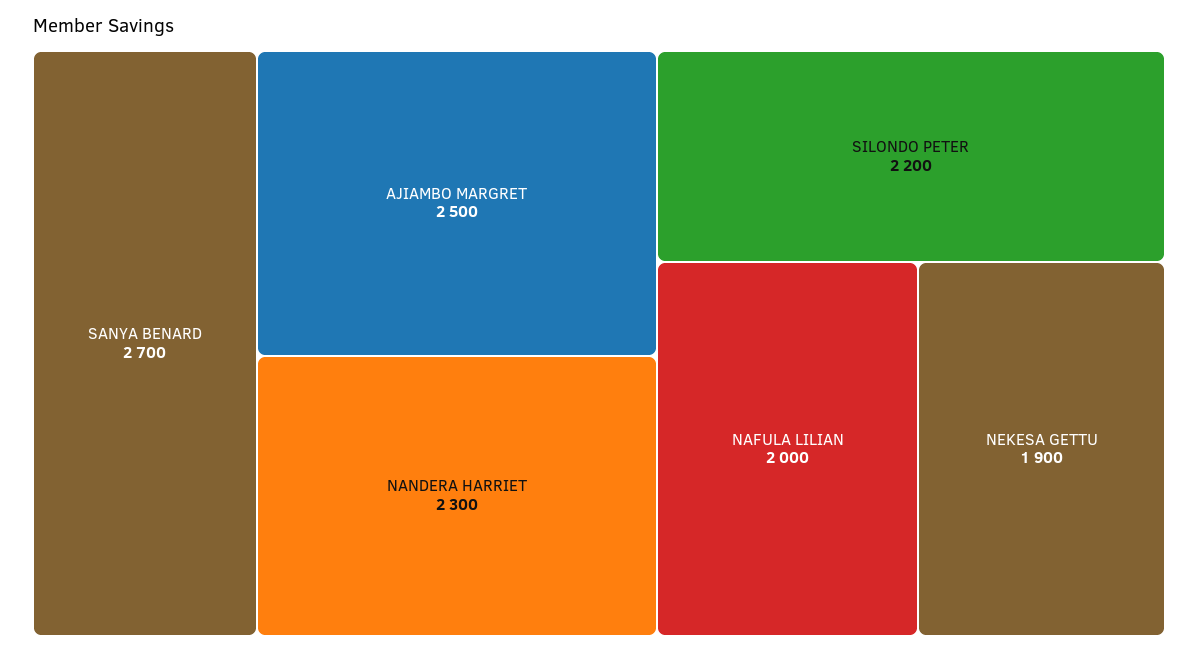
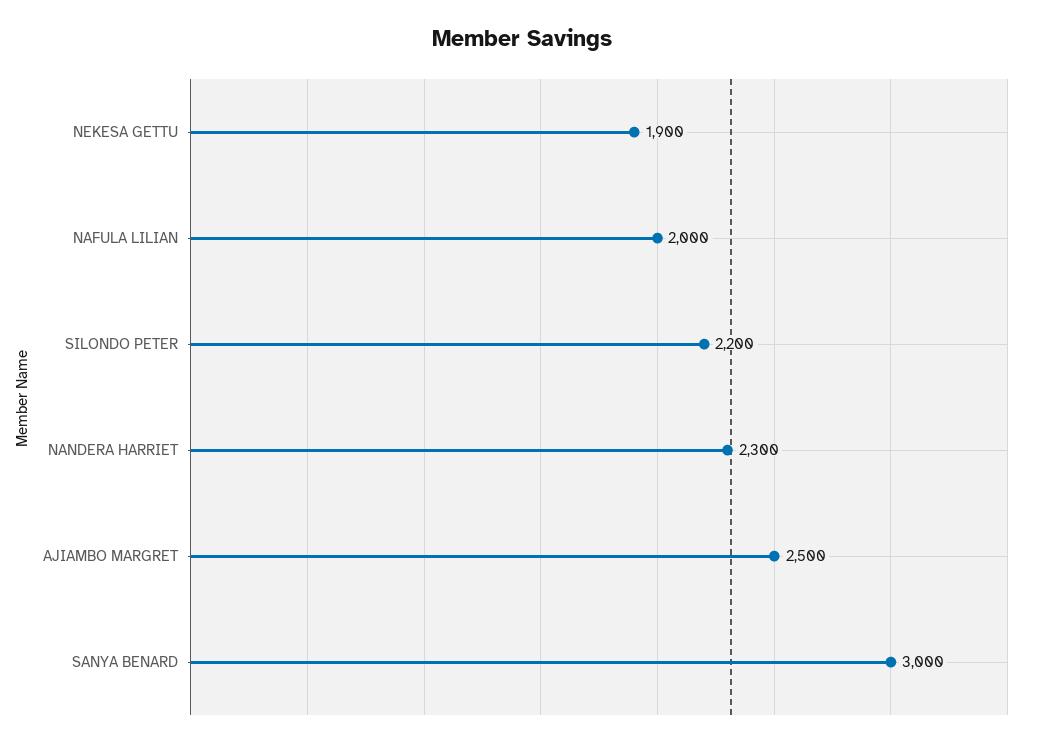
  {
-   "SANYA BENARD": 2700,
+   "SANYA BENARD": 3000,
    "AJIAMBO MARGRET": 2500,
    "NANDERA HARRIET": 2300,
    "SILONDO PETER": 2200,
    "NAFULA LILIAN": 2000,
    "NEKESA GETTU": 1900
  }

